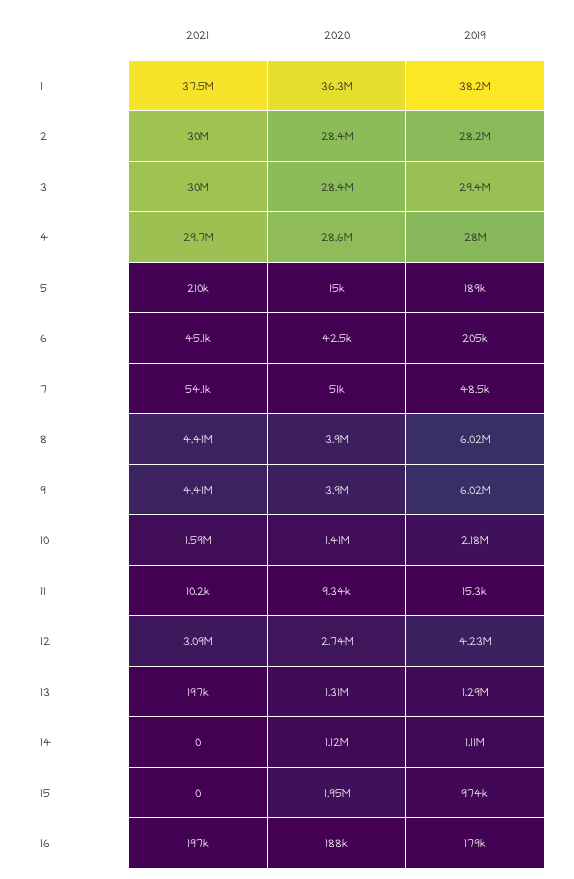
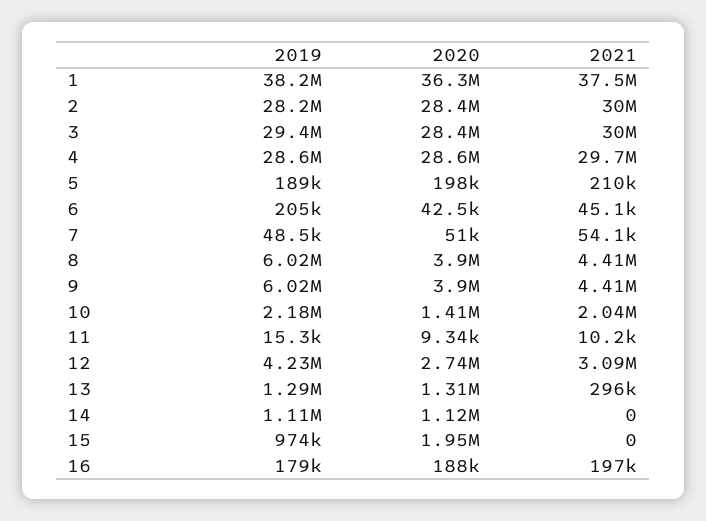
  {
    "2021": {
      "1": 37500000,
      "2": 30000000,
      "3": 30000000,
      "4": 29700000,
      "5": 210000,
      "6": 45100,
      "7": 54100,
      "8": 4410000,
      "9": 4410000,
-     "10": 1590000,
+     "10": 2040000,
      "11": 10200,
      "12": 3090000,
-     "13": 197000,
+     "13": 296000,
      "14": 0,
      "15": 0,
      "16": 197000
    },
    "2020": {
      "1": 36300000,
      "2": 28400000,
      "3": 28400000,
      "4": 28600000,
-     "5": 15000,
+     "5": 198000,
      "6": 42500,
      "7": 51000,
      "8": 3900000,
      "9": 3900000,
      "10": 1410000,
      "11": 9340,
      "12": 2740000,
      "13": 1310000,
      "14": 1120000,
      "15": 1950000,
      "16": 188000
    },
    "2019": {
      "1": 38200000,
      "2": 28200000,
      "3": 29400000,
-     "4": 28000000,
+     "4": 28600000,
      "5": 189000,
      "6": 205000,
      "7": 48500,
      "8": 6020000,
      "9": 6020000,
      "10": 2180000,
      "11": 15300,
      "12": 4230000,
      "13": 1290000,
      "14": 1110000,
      "15": 974000,
      "16": 179000
    }
  }

